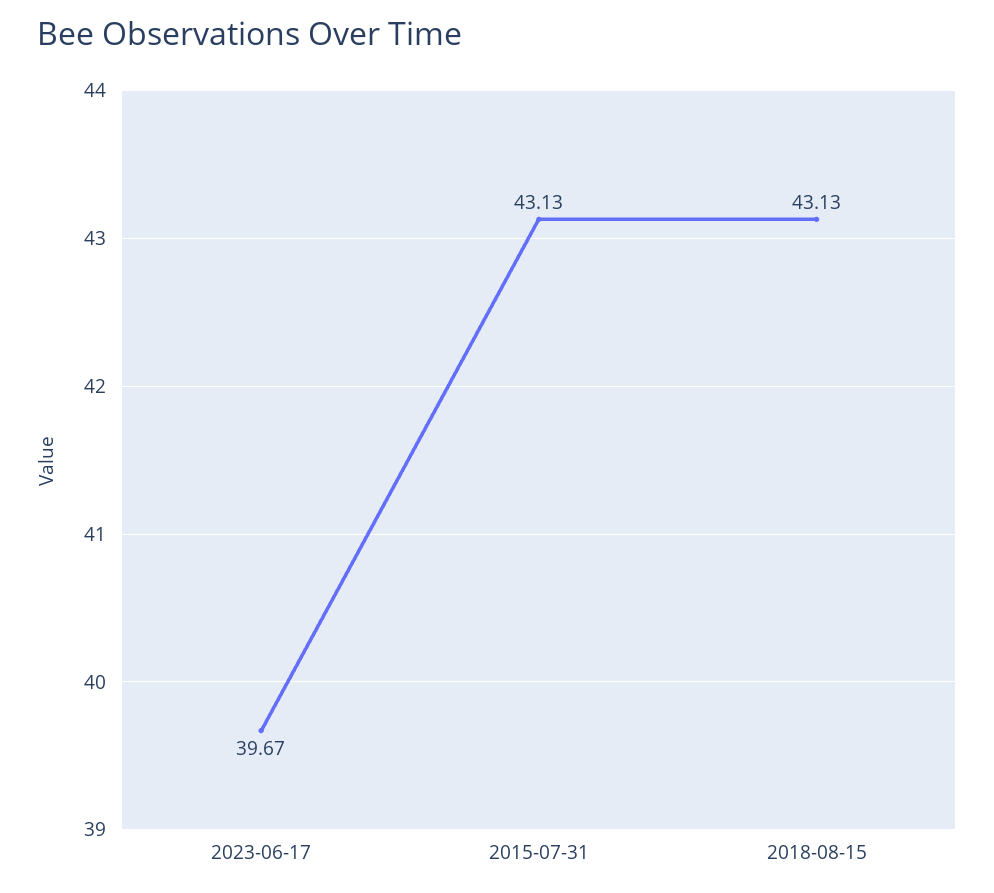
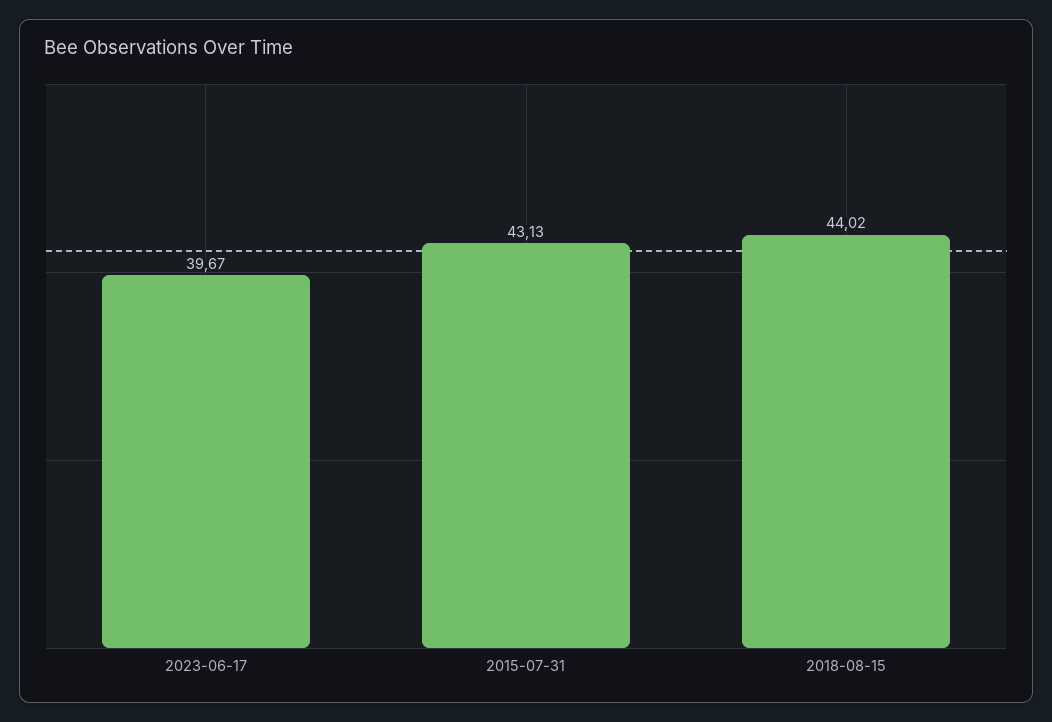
  {
    "2023-06-17": 39.67,
    "2015-07-31": 43.13,
-   "2018-08-15": 43.13
+   "2018-08-15": 44.02
  }

